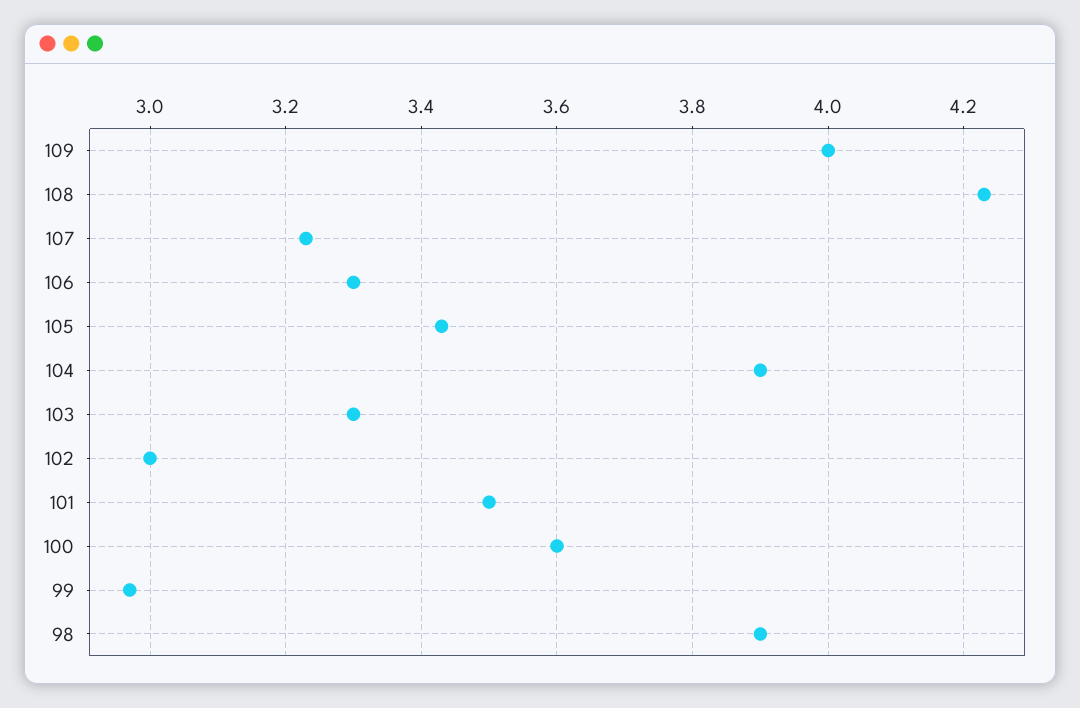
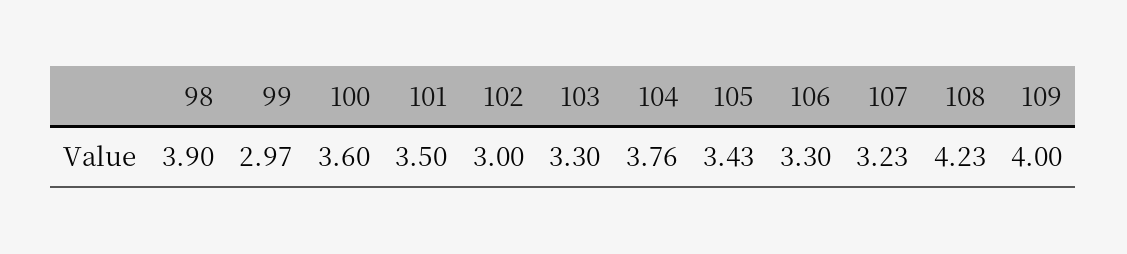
  {
    "109": 4,
    "108": 4.23,
    "107": 3.23,
    "106": 3.3,
    "105": 3.43,
-   "104": 3.9,
+   "104": 3.76,
    "103": 3.3,
    "102": 3,
    "101": 3.5,
    "100": 3.6,
    "99": 2.97,
    "98": 3.9
  }

